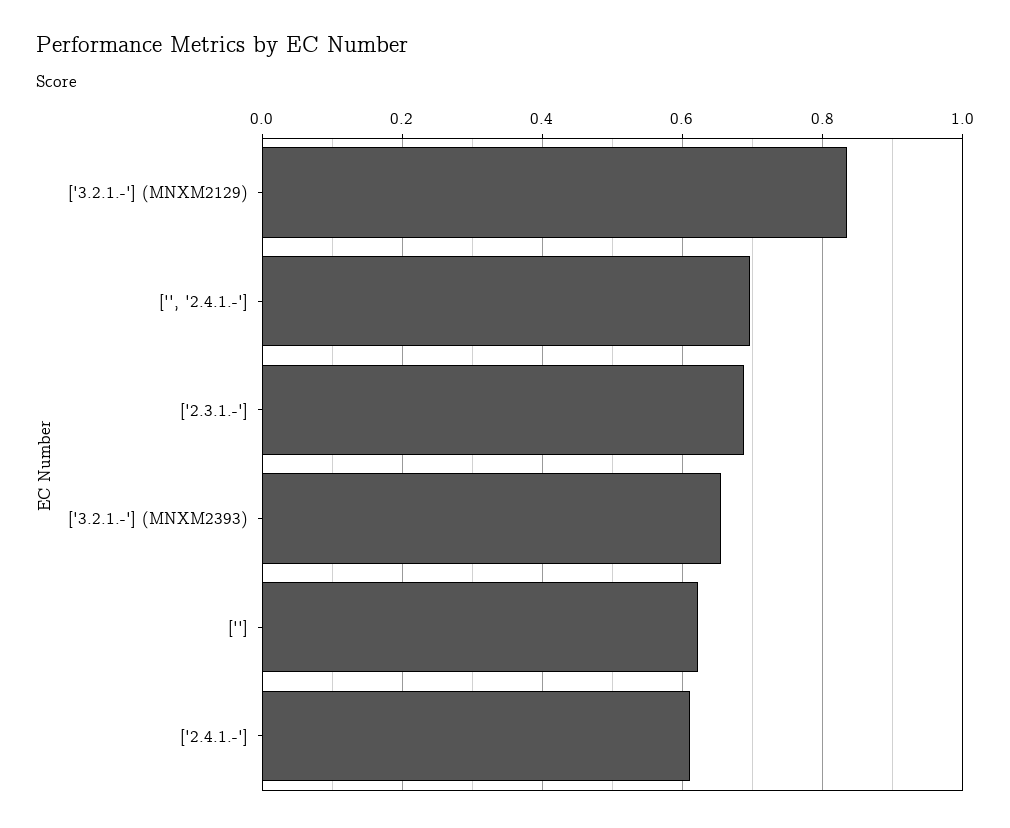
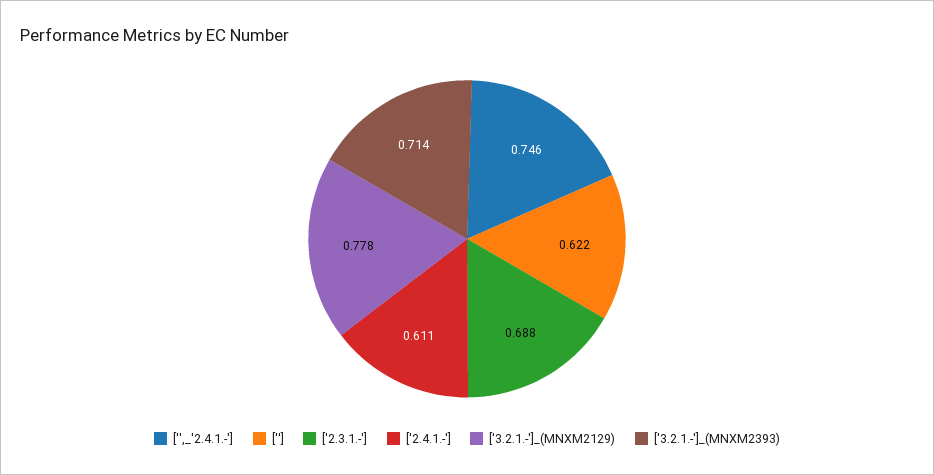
  {
-   "['3.2.1.-'] (MNXM2129)": 0.84,
+   "['3.2.1.-'] (MNXM2129)": 0.778,
-   "['', '2.4.1.-']": 0.7,
+   "['', '2.4.1.-']": 0.746,
    "['2.3.1.-']": 0.688,
-   "['3.2.1.-'] (MNXM2393)": 0.66,
+   "['3.2.1.-'] (MNXM2393)": 0.714,
    "['']": 0.622,
    "['2.4.1.-']": 0.611
  }

